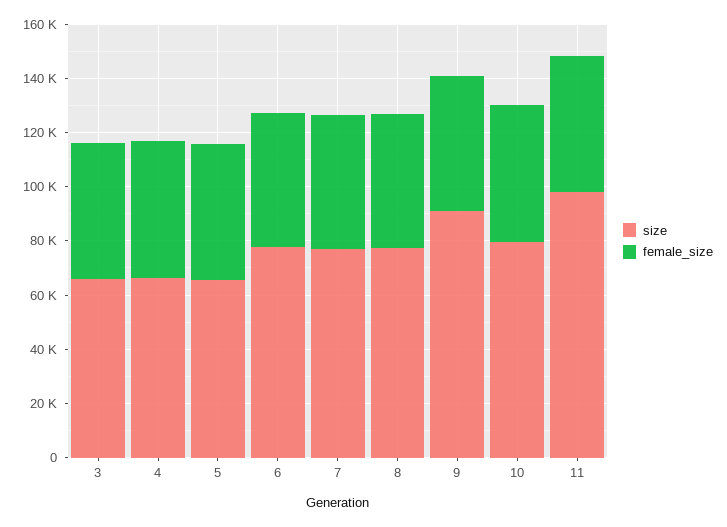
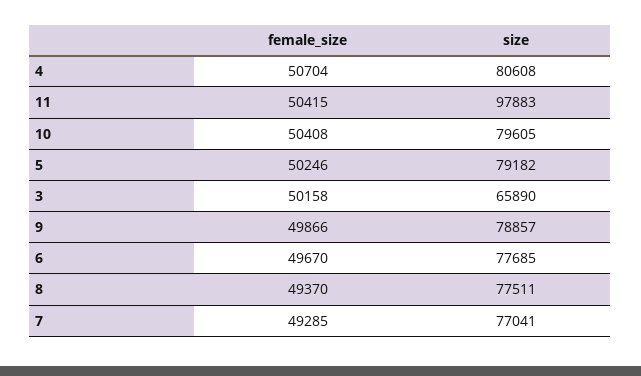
  {
    "size": {
      "3": 65890,
-     "4": 65000,
+     "4": 80608,
-     "5": 65000,
+     "5": 79182,
      "6": 77685,
      "7": 77041,
      "8": 77511,
-     "9": 90000,
+     "9": 78857,
      "10": 79605,
      "11": 97883
    },
    "female_size": {
      "3": 50158,
      "4": 50704,
      "5": 50246,
      "6": 49670,
      "7": 49285,
      "8": 49370,
      "9": 49866,
      "10": 50408,
      "11": 50415
    }
  }

